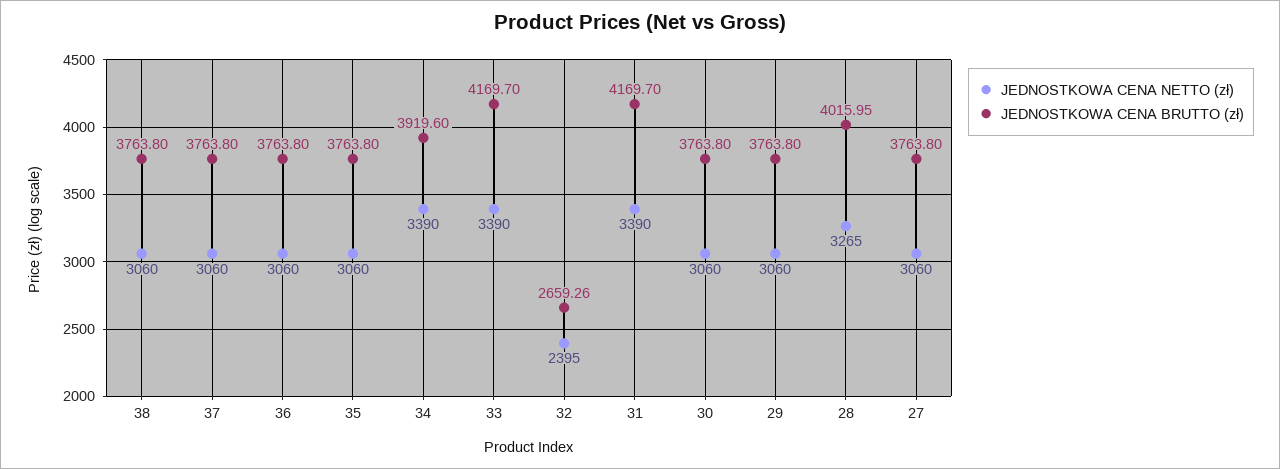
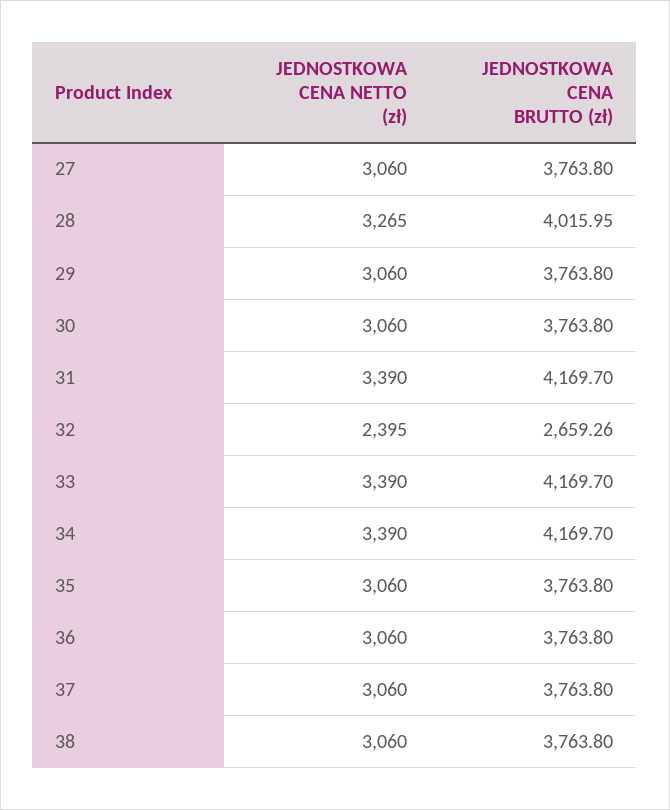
  {
    "JEDNOSTKOWA CENA NETTO (zł)": {
      "38": 3060,
      "37": 3060,
      "36": 3060,
      "35": 3060,
      "34": 3390,
      "33": 3390,
      "32": 2395,
      "31": 3390,
      "30": 3060,
      "29": 3060,
      "28": 3265,
      "27": 3060
    },
    "JEDNOSTKOWA CENA BRUTTO (zł)": {
      "38": 3763.8,
      "37": 3763.8,
      "36": 3763.8,
      "35": 3763.8,
-     "34": 3919.6,
+     "34": 4169.7,
      "33": 4169.7,
      "32": 2659.26,
      "31": 4169.7,
      "30": 3763.8,
      "29": 3763.8,
      "28": 4015.95,
      "27": 3763.8
    }
  }

